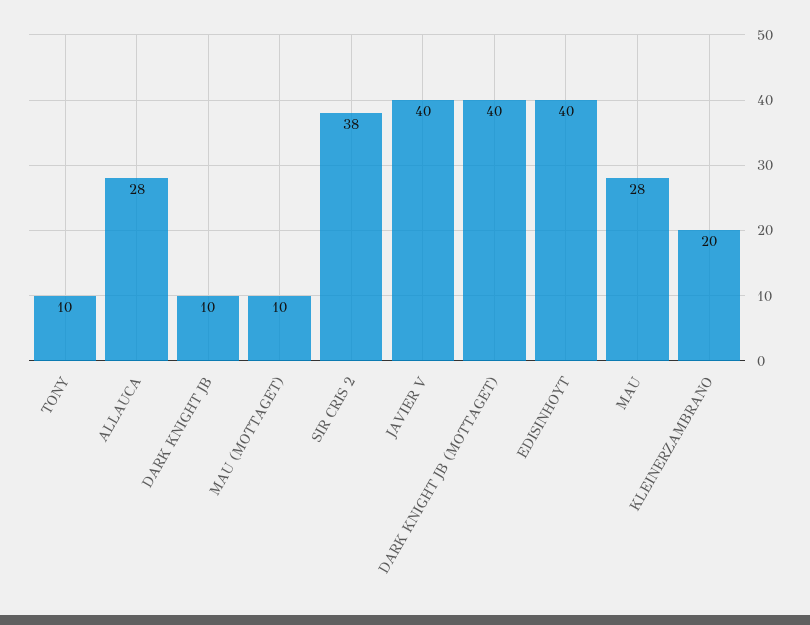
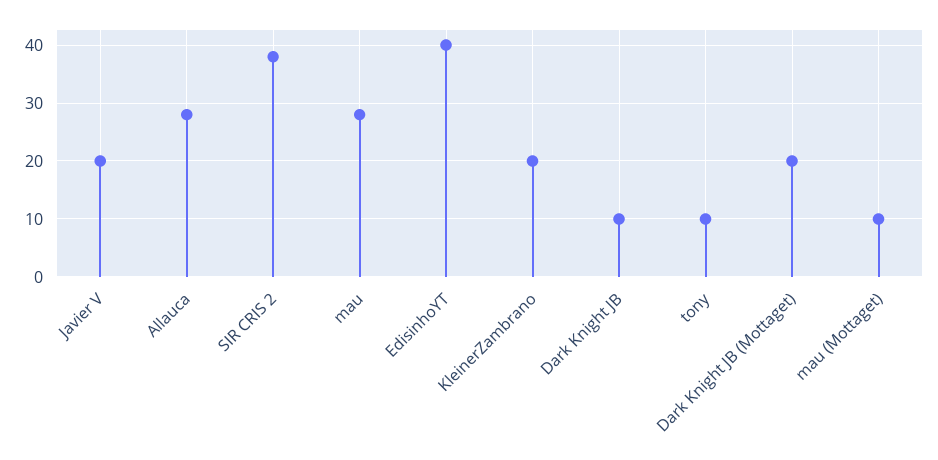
  {
    "TONY": 10,
    "ALLAUCA": 28,
    "DARK KNIGHT JB": 10,
    "MAU (MOTTAGET)": 10,
    "SIR CRIS 2": 38,
-   "JAVIER V": 40,
+   "JAVIER V": 20,
-   "DARK KNIGHT JB (MOTTAGET)": 40,
+   "DARK KNIGHT JB (MOTTAGET)": 20,
    "EDISINHOYT": 40,
    "MAU": 28,
    "KLEINERZAMBRANO": 20
  }

